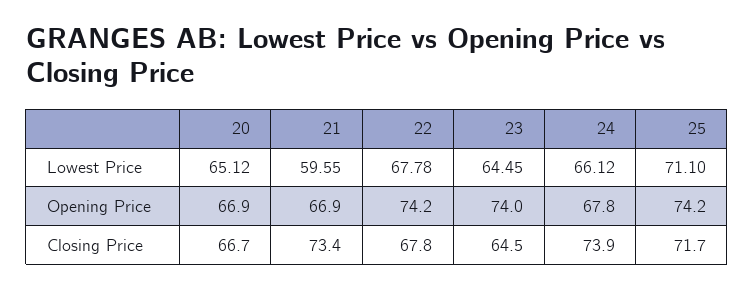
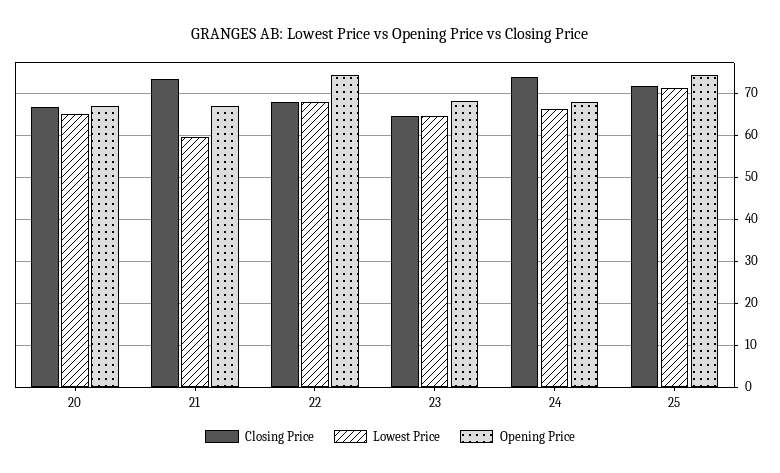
  {
    "Lowest Price": {
      "20": 65.12,
      "21": 59.55,
      "22": 67.78,
      "23": 64.45,
      "24": 66.12,
      "25": 71.1
    },
    "Opening Price": {
      "20": 66.9,
      "21": 66.9,
      "22": 74.2,
-     "23": 74,
+     "23": 68,
      "24": 67.8,
      "25": 74.2
    },
    "Closing Price": {
      "20": 66.7,
      "21": 73.4,
      "22": 67.8,
      "23": 64.5,
      "24": 73.9,
      "25": 71.7
    }
  }

